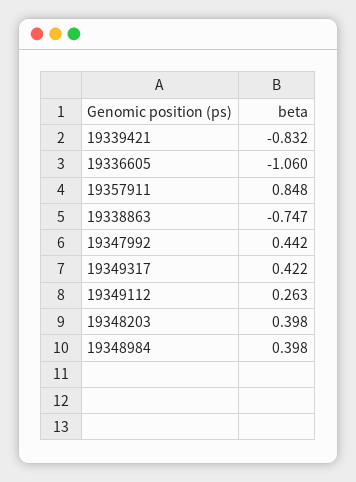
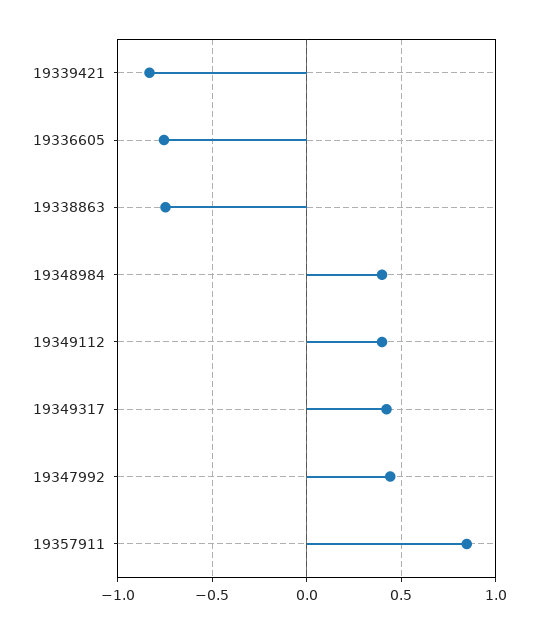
  {
    "19339421": -0.832,
-   "19336605": -1.06,
+   "19336605": -0.75,
    "19357911": 0.848,
    "19338863": -0.747,
    "19347992": 0.442,
    "19349317": 0.422,
-   "19349112": 0.263,
+   "19349112": 0.4,
-   "19348203": 0.398,
    "19348984": 0.398
  }

